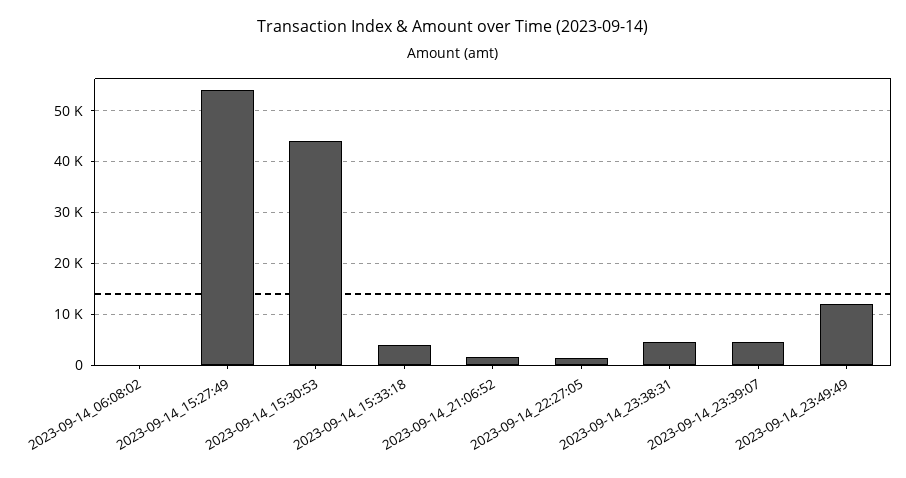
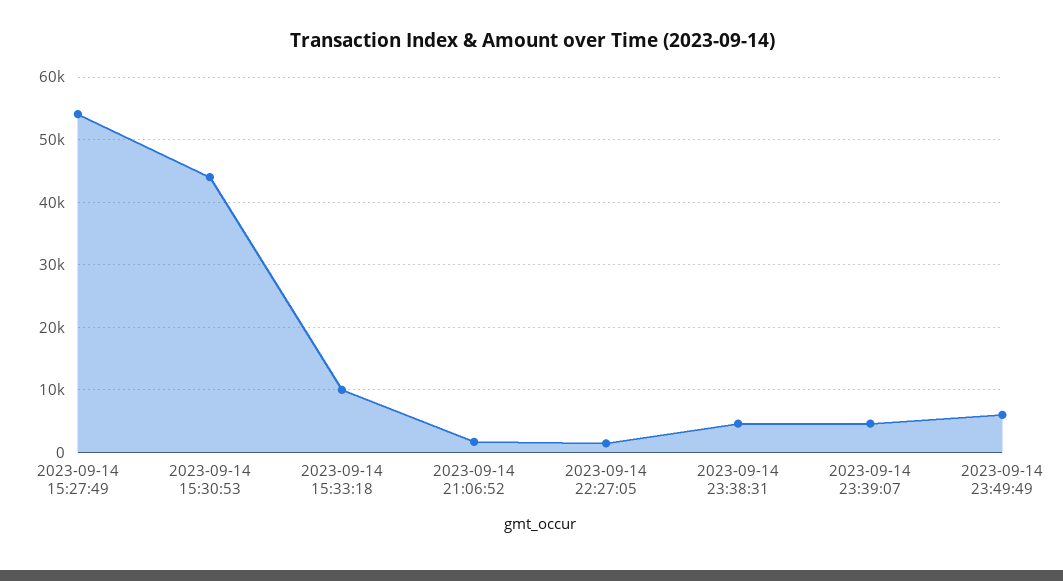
  {
-   "2023-09-14_06:08:02": 0,
    "2023-09-14_15:27:49": 54000,
    "2023-09-14_15:30:53": 44000,
-   "2023-09-14_15:33:18": 4000,
+   "2023-09-14_15:33:18": 10000,
    "2023-09-14_21:06:52": 2000,
    "2023-09-14_22:27:05": 1000,
    "2023-09-14_23:38:31": 5000,
    "2023-09-14_23:39:07": 5000,
-   "2023-09-14_23:49:49": 12000
+   "2023-09-14_23:49:49": 6000
  }

